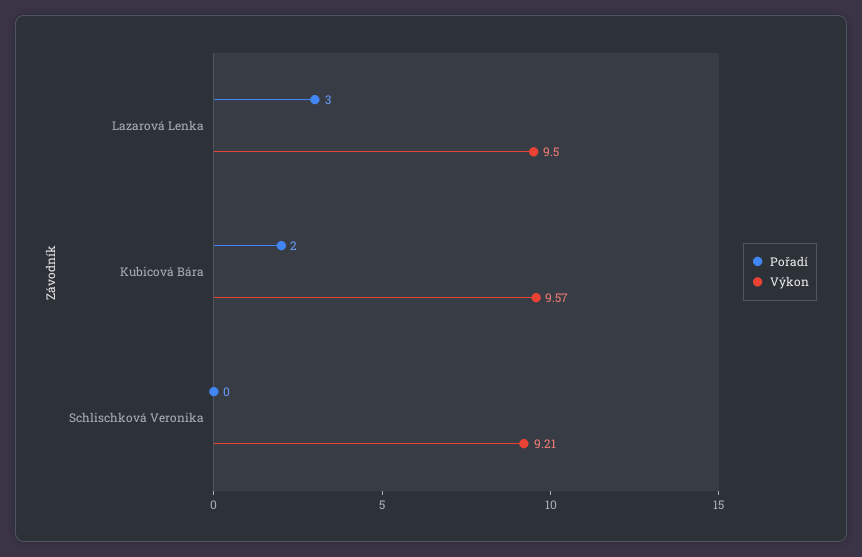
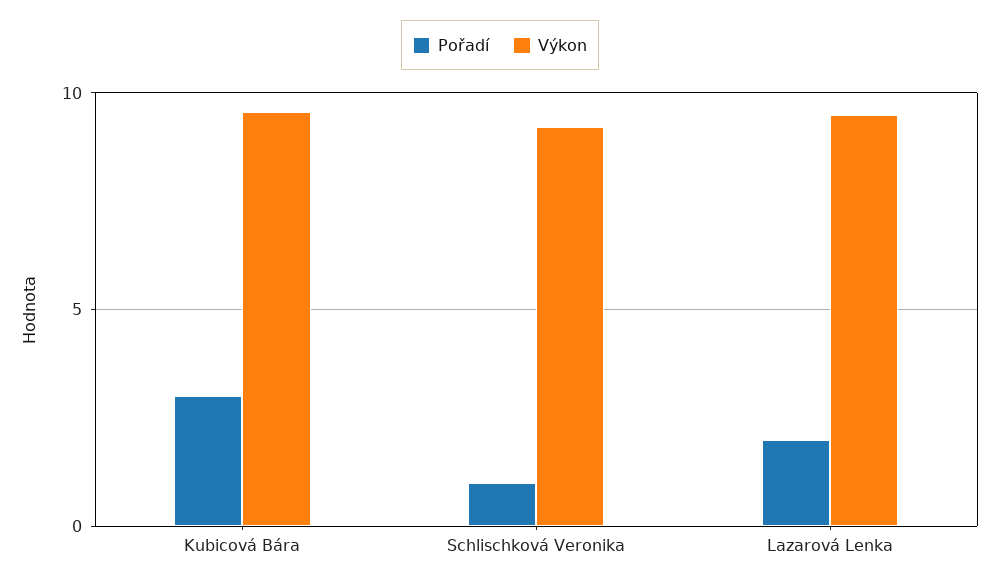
  {
    "Pořadí": {
-     "Lazarová Lenka": 3,
+     "Lazarová Lenka": 2,
-     "Kubicová Bára": 2,
+     "Kubicová Bára": 3,
-     "Schlischková Veronika": 0
+     "Schlischková Veronika": 1
    },
    "Výkon": {
      "Lazarová Lenka": 9.5,
      "Kubicová Bára": 9.57,
      "Schlischková Veronika": 9.21
    }
  }

